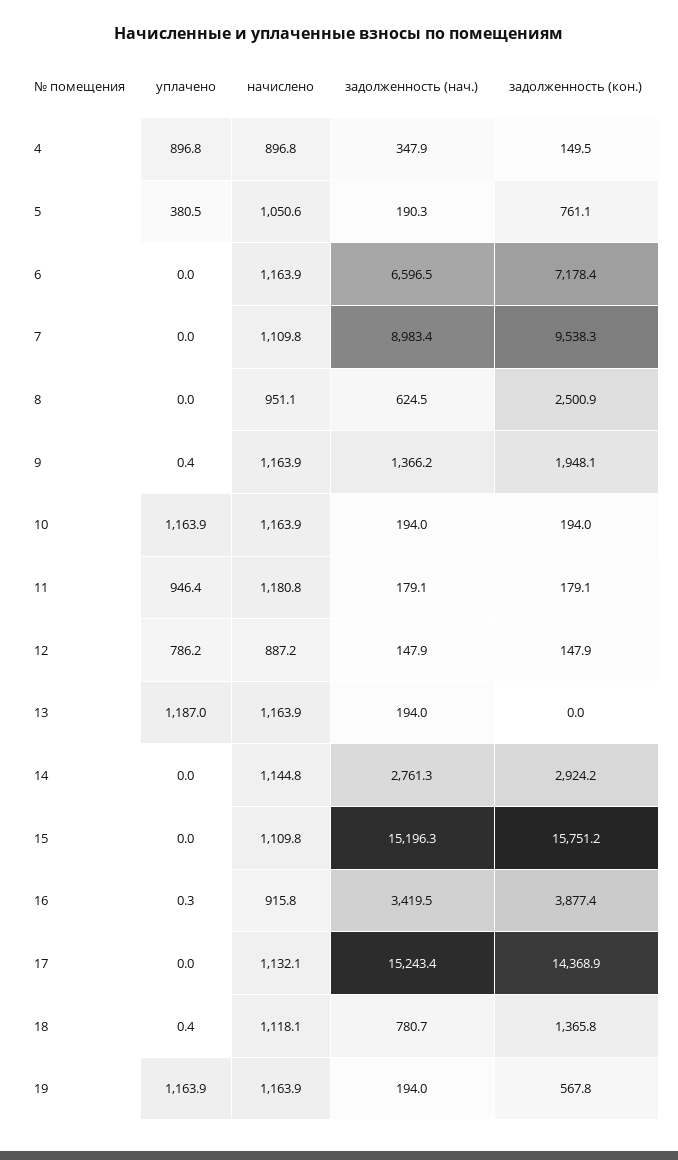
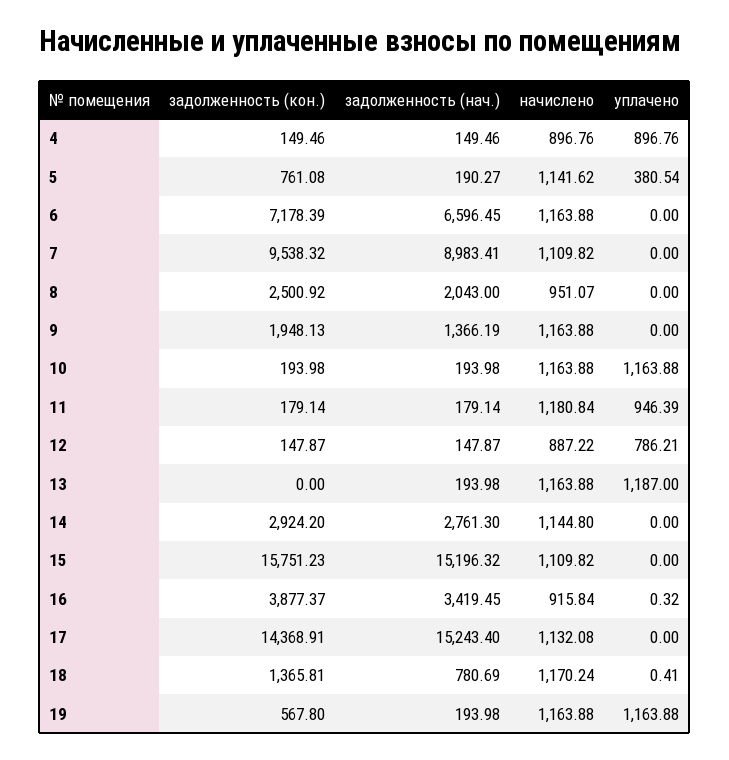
  {
    "уплачено": {
      "4": 896.76,
      "5": 380.54,
      "6": 0,
      "7": 0,
      "8": 0,
-     "9": 0.4,
+     "9": 0,
      "10": 1163.88,
      "11": 946.39,
      "12": 786.21,
      "13": 1187,
      "14": 0,
      "15": 0,
      "16": 0.32,
      "17": 0,
      "18": 0.41,
      "19": 1163.88
    },
    "начислено": {
      "4": 896.76,
-     "5": 1050.6,
+     "5": 1141.62,
      "6": 1163.88,
      "7": 1109.82,
      "8": 951.07,
      "9": 1163.88,
      "10": 1163.88,
      "11": 1180.84,
      "12": 887.22,
      "13": 1163.88,
      "14": 1144.8,
      "15": 1109.82,
      "16": 915.84,
      "17": 1132.08,
-     "18": 1118.1,
+     "18": 1170.24,
      "19": 1163.88
    },
    "задолженность (нач.)": {
-     "4": 347.9,
+     "4": 149.46,
      "5": 190.27,
      "6": 6596.45,
      "7": 8983.41,
-     "8": 624.5,
+     "8": 2043,
      "9": 1366.19,
      "10": 193.98,
      "11": 179.14,
      "12": 147.87,
      "13": 193.98,
      "14": 2761.3,
      "15": 15196.32,
      "16": 3419.45,
      "17": 15243.4,
      "18": 780.69,
      "19": 193.98
    },
    "задолженность (кон.)": {
      "4": 149.46,
      "5": 761.08,
      "6": 7178.39,
      "7": 9538.32,
      "8": 2500.92,
      "9": 1948.13,
      "10": 193.98,
      "11": 179.14,
      "12": 147.87,
      "13": 0,
      "14": 2924.2,
      "15": 15751.23,
      "16": 3877.37,
      "17": 14368.91,
      "18": 1365.81,
      "19": 567.8
    }
  }

